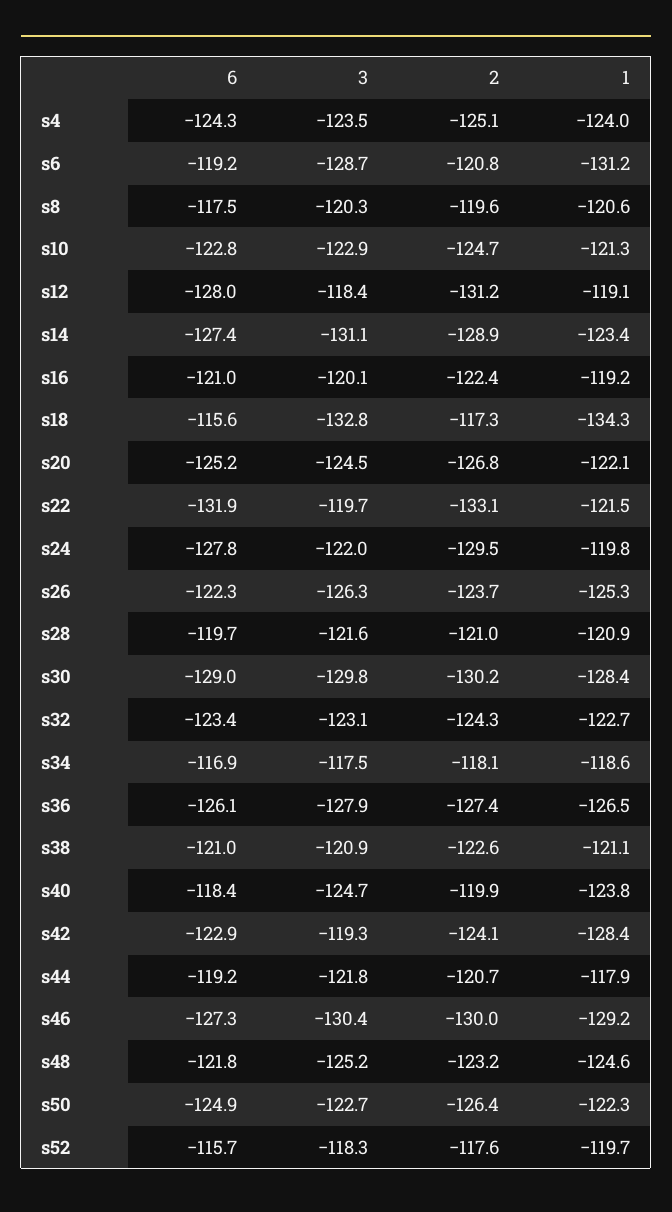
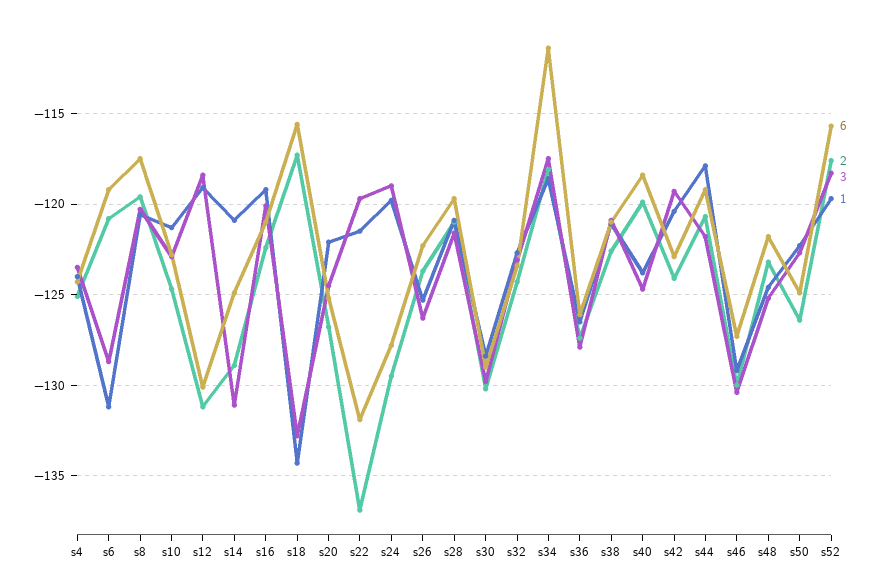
  {
    "6": {
      "s4": -124.3,
      "s6": -119.2,
      "s8": -117.5,
      "s10": -122.8,
-     "s12": -128,
+     "s12": -130,
-     "s14": -127.4,
+     "s14": -125,
      "s16": -121,
      "s18": -115.6,
      "s20": -125.2,
      "s22": -131.9,
      "s24": -127.8,
      "s26": -122.3,
      "s28": -119.7,
      "s30": -129,
      "s32": -123.4,
-     "s34": -116.9,
+     "s34": -111.5,
      "s36": -126.1,
      "s38": -121,
      "s40": -118.4,
      "s42": -122.9,
      "s44": -119.2,
      "s46": -127.3,
      "s48": -121.8,
      "s50": -124.9,
      "s52": -115.7
    },
    "3": {
      "s4": -123.5,
      "s6": -128.7,
      "s8": -120.3,
      "s10": -122.9,
      "s12": -118.4,
      "s14": -131.1,
      "s16": -120.1,
      "s18": -132.8,
      "s20": -124.5,
      "s22": -119.7,
-     "s24": -122,
+     "s24": -119,
      "s26": -126.3,
      "s28": -121.6,
      "s30": -129.8,
      "s32": -123.1,
      "s34": -117.5,
      "s36": -127.9,
      "s38": -120.9,
      "s40": -124.7,
      "s42": -119.3,
      "s44": -121.8,
      "s46": -130.4,
      "s48": -125.2,
      "s50": -122.7,
      "s52": -118.3
    },
    "2": {
      "s4": -125.1,
      "s6": -120.8,
      "s8": -119.6,
      "s10": -124.7,
      "s12": -131.2,
      "s14": -128.9,
      "s16": -122.4,
      "s18": -117.3,
      "s20": -126.8,
-     "s22": -133.1,
+     "s22": -137,
      "s24": -129.5,
      "s26": -123.7,
      "s28": -121,
      "s30": -130.2,
      "s32": -124.3,
      "s34": -118.1,
      "s36": -127.4,
      "s38": -122.6,
      "s40": -119.9,
      "s42": -124.1,
      "s44": -120.7,
      "s46": -130,
      "s48": -123.2,
      "s50": -126.4,
      "s52": -117.6
    },
    "1": {
      "s4": -124,
      "s6": -131.2,
      "s8": -120.6,
      "s10": -121.3,
      "s12": -119.1,
-     "s14": -123.4,
+     "s14": -121,
      "s16": -119.2,
      "s18": -134.3,
      "s20": -122.1,
      "s22": -121.5,
      "s24": -119.8,
      "s26": -125.3,
      "s28": -120.9,
      "s30": -128.4,
      "s32": -122.7,
      "s34": -118.6,
      "s36": -126.5,
      "s38": -121.1,
      "s40": -123.8,
-     "s42": -128.4,
+     "s42": -120.5,
      "s44": -117.9,
      "s46": -129.2,
      "s48": -124.6,
      "s50": -122.3,
      "s52": -119.7
    }
  }

